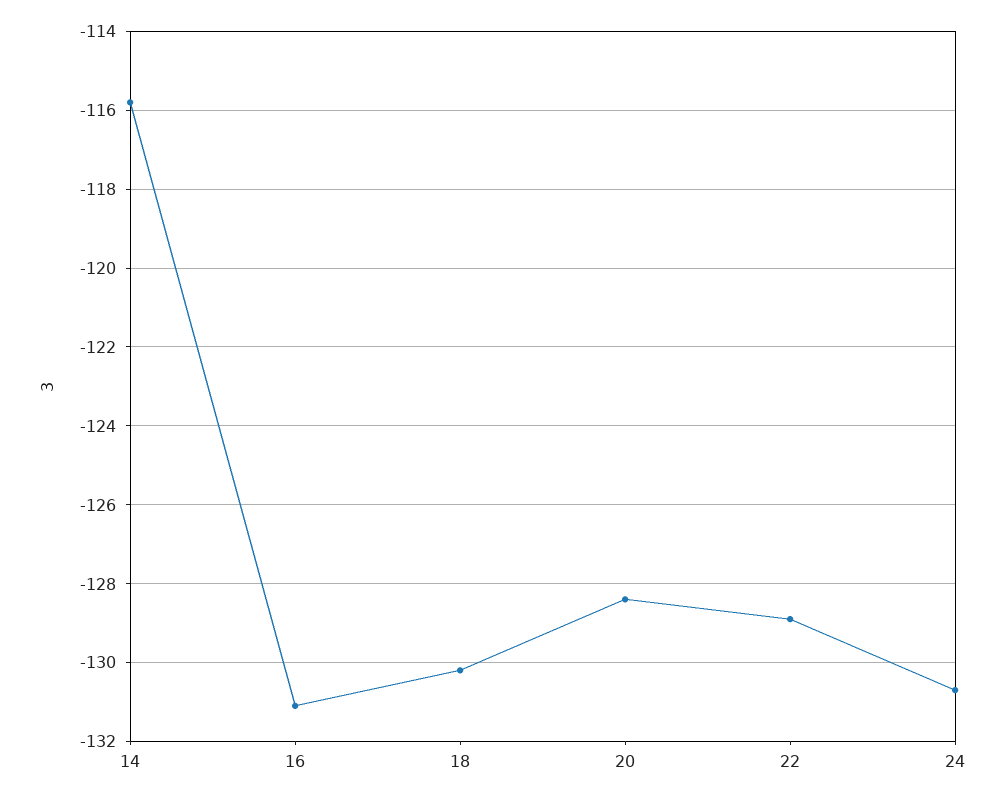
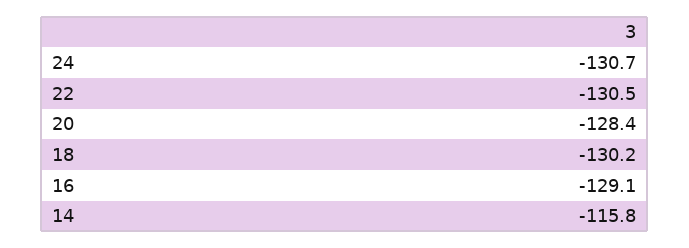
  {
    "14": -115.8,
-   "16": -131,
+   "16": -129.1,
    "18": -130.2,
    "20": -128.4,
-   "22": -129,
+   "22": -130.5,
    "24": -130.7
  }

